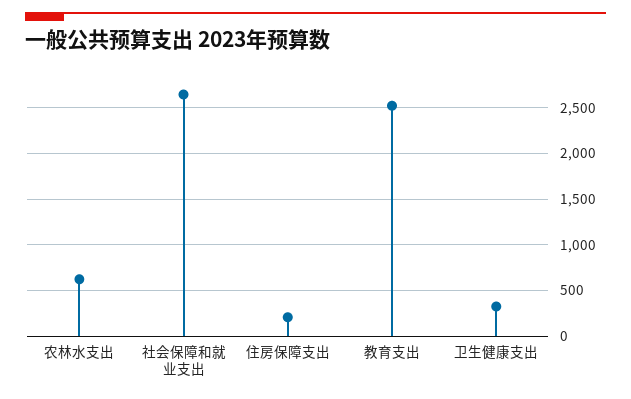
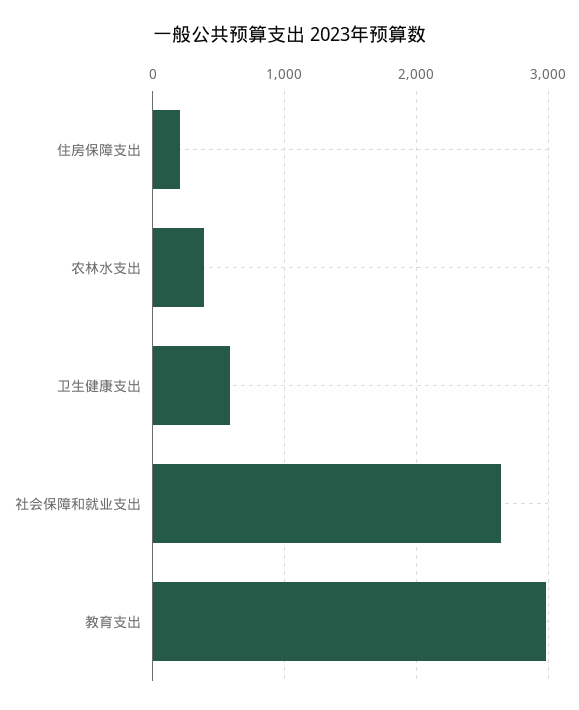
  {
-   "农林水支出": 600,
+   "农林水支出": 400,
    "社会保障和就业支出": 2600,
    "住房保障支出": 200,
-   "教育支出": 2500,
+   "教育支出": 3000,
-   "卫生健康支出": 300
+   "卫生健康支出": 600
  }

